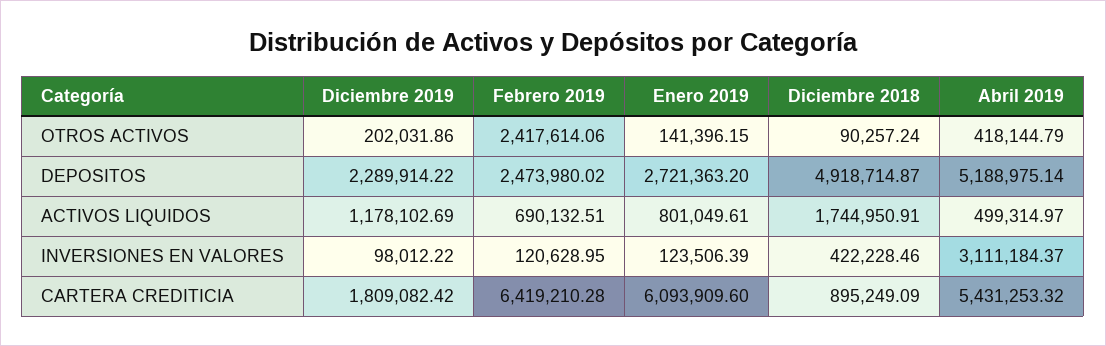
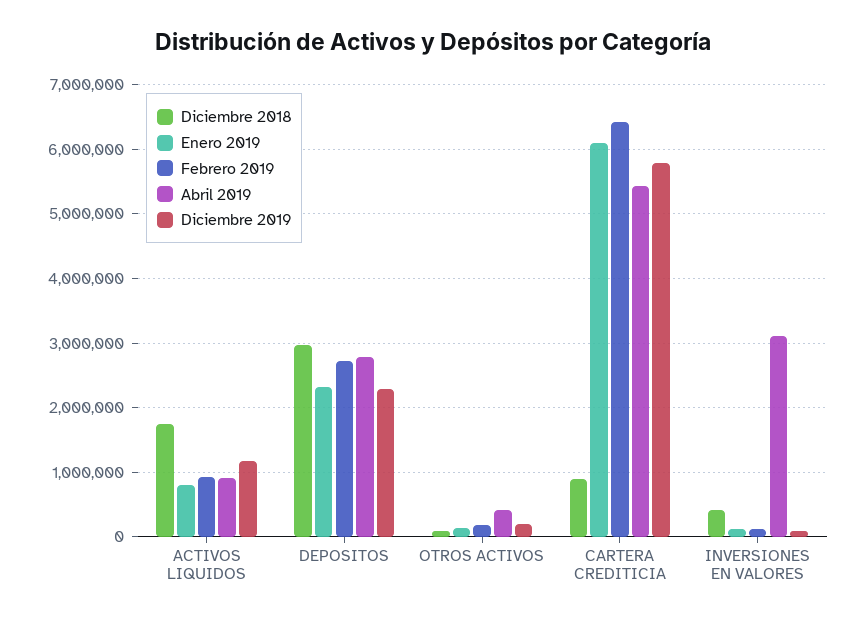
  {
    "Diciembre 2019": {
      "OTROS ACTIVOS": 202031.86,
      "DEPOSITOS": 2289914.22,
      "ACTIVOS LIQUIDOS": 1178102.69,
      "INVERSIONES EN VALORES": 98012.22,
-     "CARTERA CREDITICIA": 1809082.42
+     "CARTERA CREDITICIA": 5800000
    },
    "Febrero 2019": {
-     "OTROS ACTIVOS": 2417614.06,
+     "OTROS ACTIVOS": 200000,
-     "DEPOSITOS": 2473980.02,
+     "DEPOSITOS": 2700000,
-     "ACTIVOS LIQUIDOS": 690132.51,
+     "ACTIVOS LIQUIDOS": 900000,
      "INVERSIONES EN VALORES": 120628.95,
      "CARTERA CREDITICIA": 6419210.28
    },
    "Enero 2019": {
      "OTROS ACTIVOS": 141396.15,
-     "DEPOSITOS": 2721363.2,
+     "DEPOSITOS": 2300000,
      "ACTIVOS LIQUIDOS": 801049.61,
      "INVERSIONES EN VALORES": 123506.39,
      "CARTERA CREDITICIA": 6093909.6
    },
    "Diciembre 2018": {
      "OTROS ACTIVOS": 90257.24,
-     "DEPOSITOS": 4918714.87,
+     "DEPOSITOS": 3000000,
      "ACTIVOS LIQUIDOS": 1744950.91,
      "INVERSIONES EN VALORES": 422228.46,
      "CARTERA CREDITICIA": 895249.09
    },
    "Abril 2019": {
      "OTROS ACTIVOS": 418144.79,
-     "DEPOSITOS": 5188975.14,
+     "DEPOSITOS": 2800000,
-     "ACTIVOS LIQUIDOS": 499314.97,
+     "ACTIVOS LIQUIDOS": 900000,
      "INVERSIONES EN VALORES": 3111184.37,
      "CARTERA CREDITICIA": 5431253.32
    }
  }

